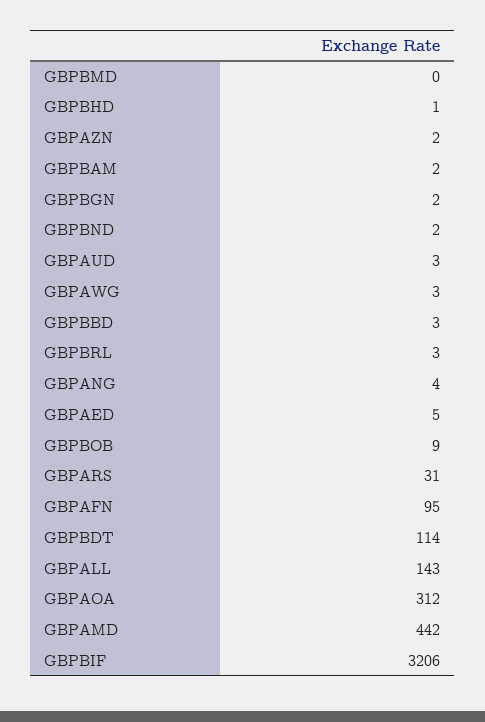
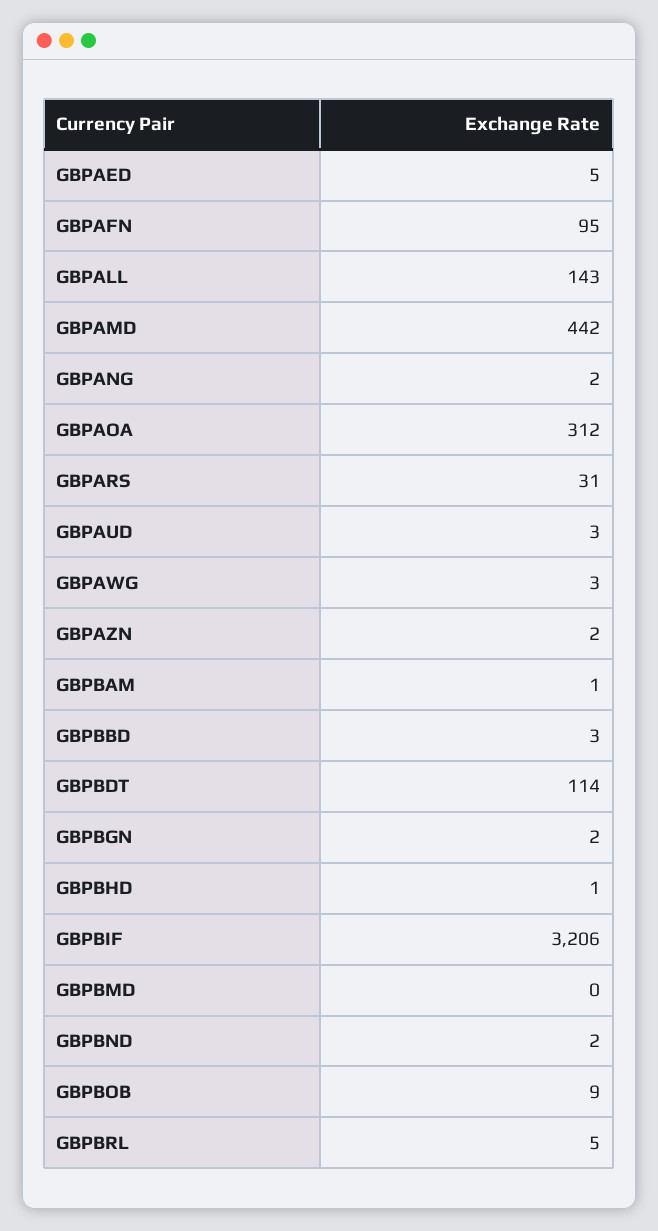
  {
    "GBPBMD": 0,
    "GBPBHD": 1,
    "GBPAZN": 2,
-   "GBPBAM": 2,
+   "GBPBAM": 1,
    "GBPBGN": 2,
    "GBPBND": 2,
    "GBPAUD": 3,
    "GBPAWG": 3,
    "GBPBBD": 3,
-   "GBPBRL": 3,
+   "GBPBRL": 5,
-   "GBPANG": 4,
+   "GBPANG": 2,
    "GBPAED": 5,
    "GBPBOB": 9,
    "GBPARS": 31,
    "GBPAFN": 95,
    "GBPBDT": 114,
    "GBPALL": 143,
    "GBPAOA": 312,
    "GBPAMD": 442,
    "GBPBIF": 3206
  }

